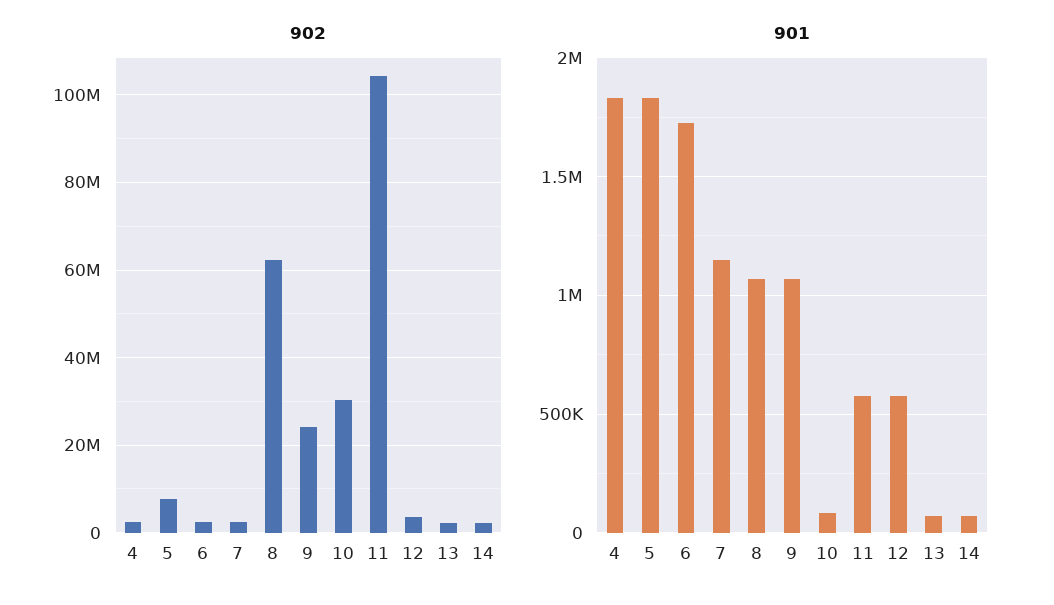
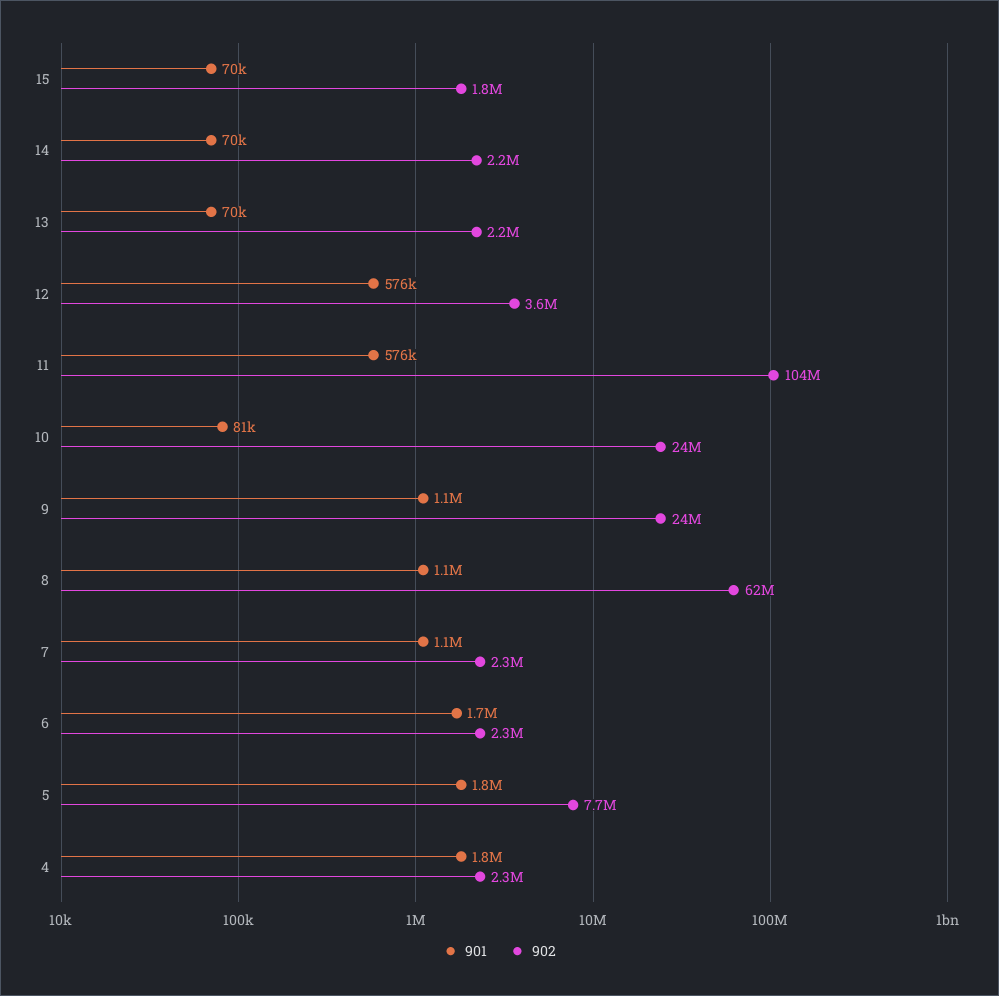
  {
    "902": {
      "4": 2300000,
      "5": 7700000,
      "6": 2300000,
      "7": 2300000,
      "8": 62000000,
      "9": 24000000,
-     "10": 30000000,
+     "10": 24000000,
      "11": 104000000,
      "12": 3600000,
      "13": 2200000,
-     "14": 2200000
+     "14": 2200000,
+     "15": 1800000
    },
    "901": {
      "4": 1800000,
      "5": 1800000,
      "6": 1700000,
      "7": 1100000,
      "8": 1100000,
      "9": 1100000,
      "10": 81000,
      "11": 576000,
      "12": 576000,
      "13": 70000,
-     "14": 70000
+     "14": 70000,
+     "15": 70000
    }
  }

